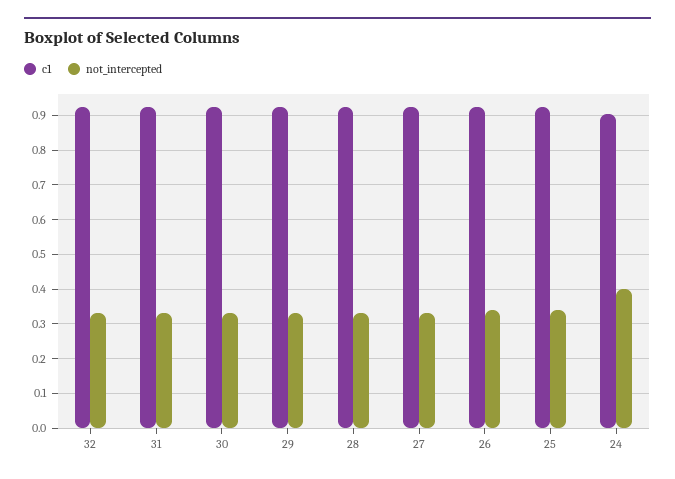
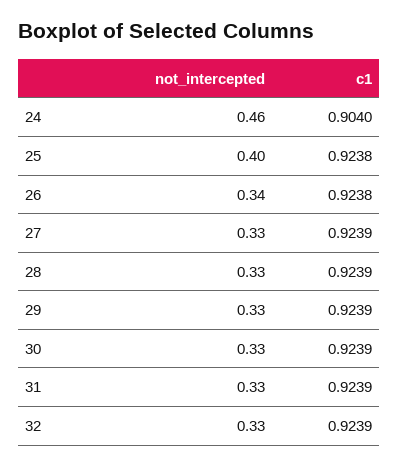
  {
    "c1": {
      "32": 0.9239,
      "31": 0.9239,
      "30": 0.9239,
      "29": 0.9239,
      "28": 0.9239,
      "27": 0.9239,
      "26": 0.9238,
      "25": 0.9238,
      "24": 0.904
    },
    "not_intercepted": {
      "32": 0.33,
      "31": 0.33,
      "30": 0.33,
      "29": 0.33,
      "28": 0.33,
      "27": 0.33,
      "26": 0.34,
-     "25": 0.34,
+     "25": 0.4,
-     "24": 0.4
+     "24": 0.46
    }
  }

